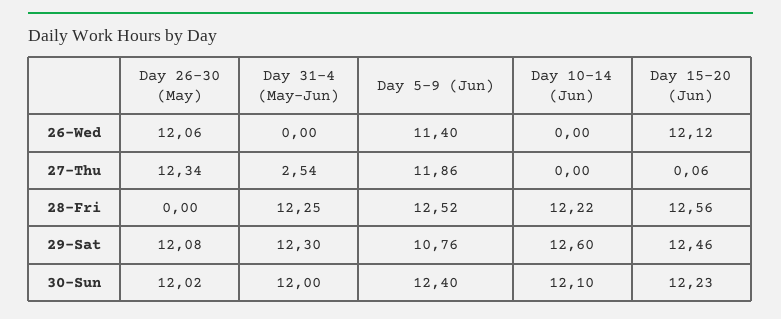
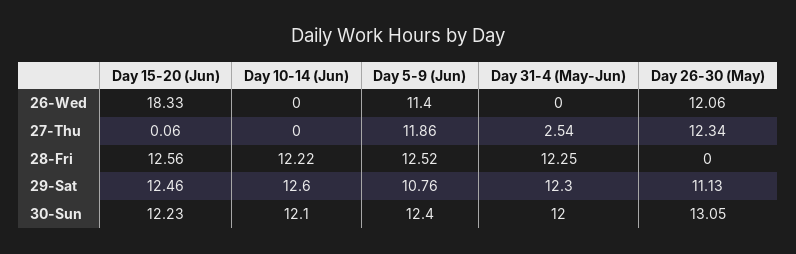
  {
    "Day 26-30 (May)": {
      "26-Wed": 12.06,
      "27-Thu": 12.34,
      "28-Fri": 0,
-     "29-Sat": 12.08,
+     "29-Sat": 11.13,
-     "30-Sun": 12.02
+     "30-Sun": 13.05
    },
    "Day 31-4 (May-Jun)": {
      "26-Wed": 0,
      "27-Thu": 2.54,
      "28-Fri": 12.25,
      "29-Sat": 12.3,
      "30-Sun": 12
    },
    "Day 5-9 (Jun)": {
      "26-Wed": 11.4,
      "27-Thu": 11.86,
      "28-Fri": 12.52,
      "29-Sat": 10.76,
      "30-Sun": 12.4
    },
    "Day 10-14 (Jun)": {
      "26-Wed": 0,
      "27-Thu": 0,
      "28-Fri": 12.22,
      "29-Sat": 12.6,
      "30-Sun": 12.1
    },
    "Day 15-20 (Jun)": {
-     "26-Wed": 12.12,
+     "26-Wed": 18.33,
      "27-Thu": 0.06,
      "28-Fri": 12.56,
      "29-Sat": 12.46,
      "30-Sun": 12.23
    }
  }

